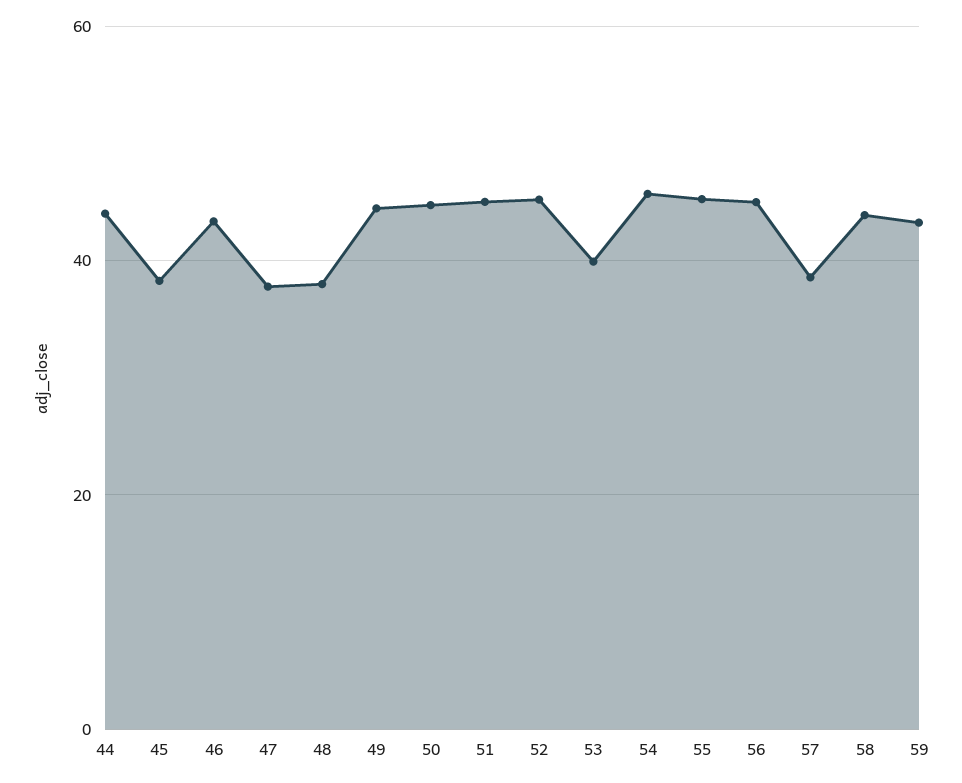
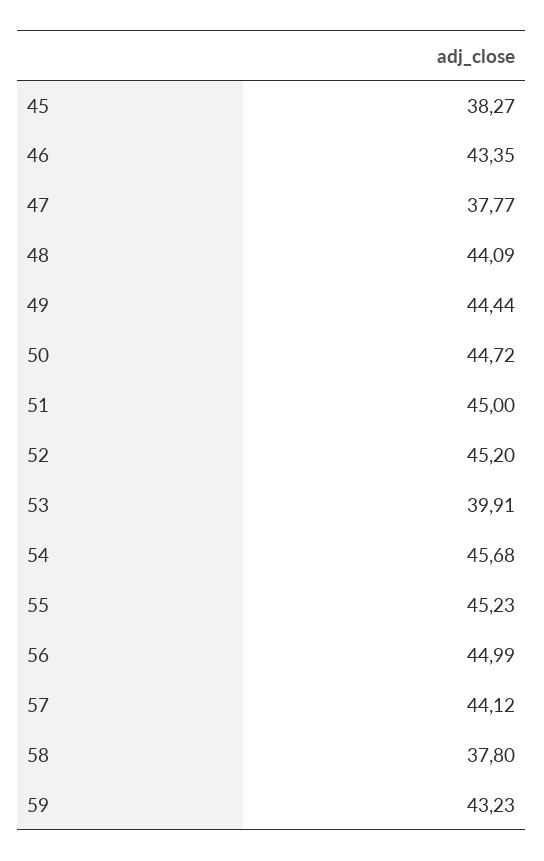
  {
-   "44": 44,
    "45": 38.27,
    "46": 43.35,
    "47": 37.77,
-   "48": 38,
+   "48": 44.09,
    "49": 44.44,
    "50": 44.72,
    "51": 45,
    "52": 45.2,
    "53": 39.91,
    "54": 45.68,
    "55": 45.23,
    "56": 44.99,
-   "57": 38,
+   "57": 44.12,
-   "58": 44,
+   "58": 37.8,
    "59": 43.23
  }

